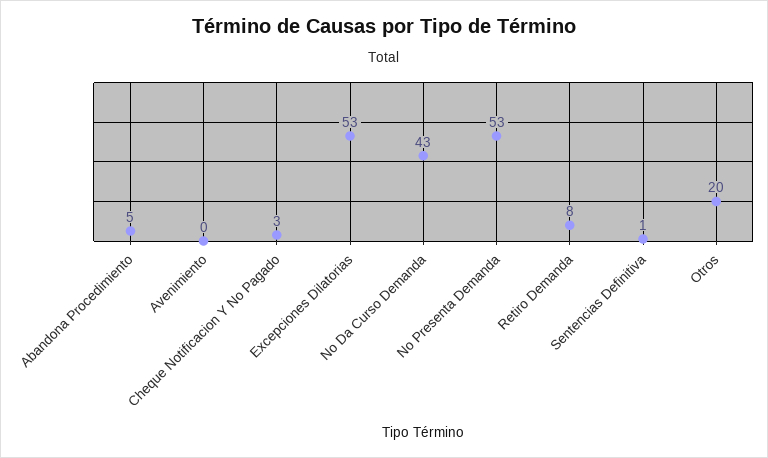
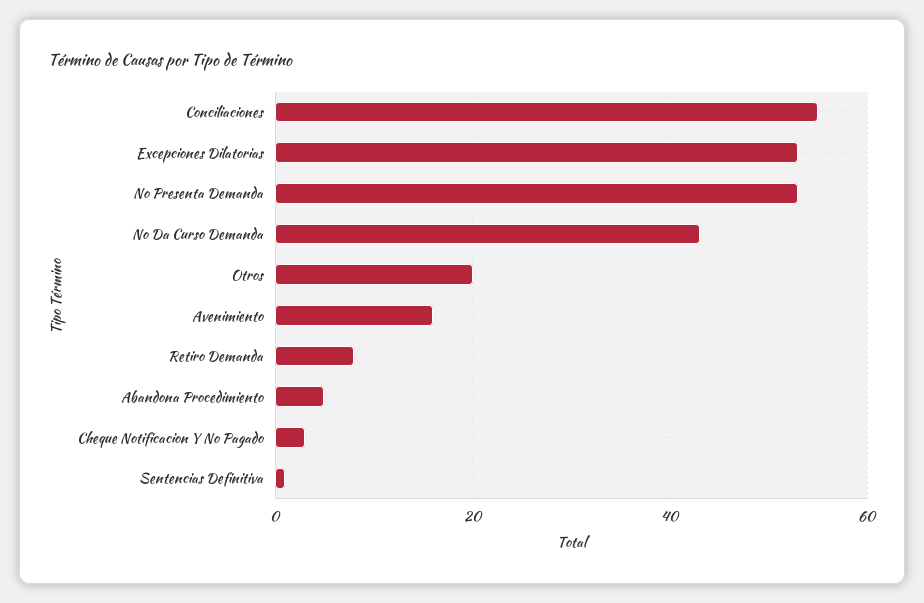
  {
    "Abandona Procedimiento": 5,
-   "Avenimiento": 0,
+   "Avenimiento": 15,
    "Cheque Notificacion Y No Pagado": 3,
    "Excepciones Dilatorias": 53,
    "No Da Curso Demanda": 43,
    "No Presenta Demanda": 53,
    "Retiro Demanda": 8,
    "Sentencias Definitiva": 1,
-   "Otros": 20
+   "Otros": 20,
+   "Conciliaciones": 55
  }

